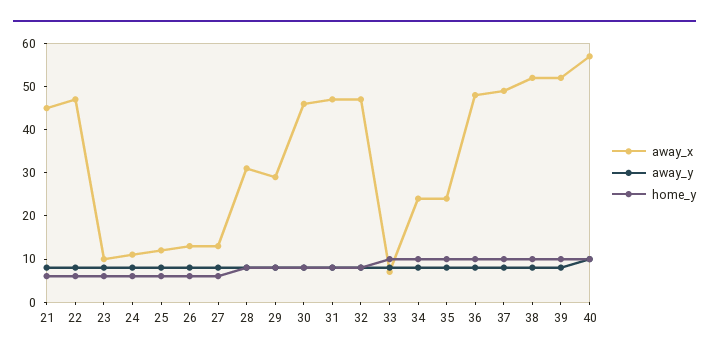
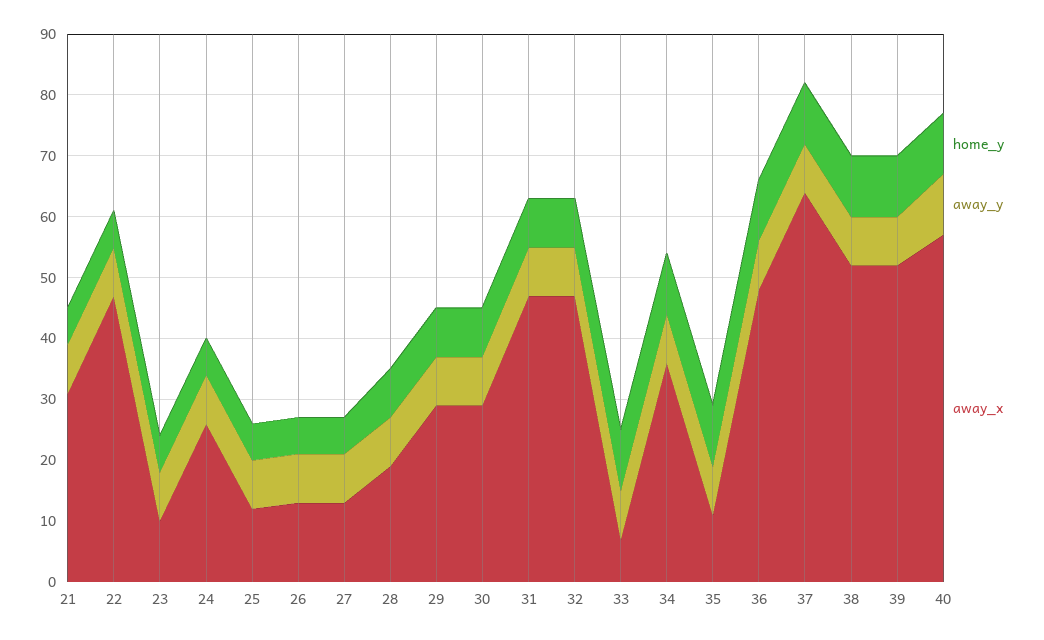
  {
    "away_x": {
-     "21": 45,
+     "21": 30,
      "22": 45,
      "23": 10,
-     "24": 10,
+     "24": 25,
      "25": 10,
      "26": 15,
      "27": 15,
-     "28": 30,
+     "28": 20,
      "29": 30,
-     "30": 45,
+     "30": 30,
      "31": 45,
      "32": 45,
      "33": 5,
-     "34": 25,
+     "34": 35,
-     "35": 25,
+     "35": 10,
      "36": 50,
-     "37": 50,
+     "37": 65,
      "38": 50,
      "39": 50,
      "40": 55
    },
    "away_y": {
      "21": 10,
      "22": 10,
      "23": 10,
      "24": 10,
      "25": 10,
      "26": 10,
      "27": 10,
      "28": 10,
      "29": 10,
      "30": 10,
      "31": 10,
      "32": 10,
      "33": 10,
      "34": 10,
      "35": 10,
      "36": 10,
      "37": 10,
      "38": 10,
      "39": 10,
      "40": 10
    },
    "home_y": {
      "21": 5,
      "22": 5,
      "23": 5,
      "24": 5,
      "25": 5,
      "26": 5,
      "27": 5,
      "28": 10,
      "29": 10,
      "30": 10,
      "31": 10,
      "32": 10,
      "33": 10,
      "34": 10,
      "35": 10,
      "36": 10,
      "37": 10,
      "38": 10,
      "39": 10,
      "40": 10
    }
  }

